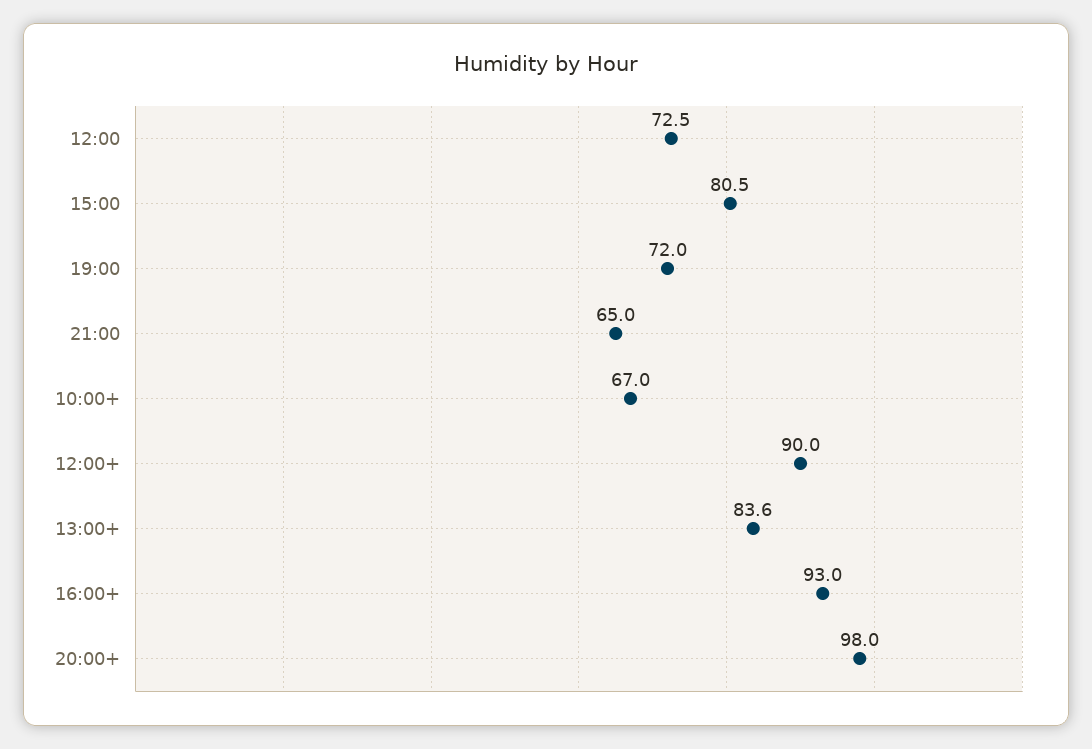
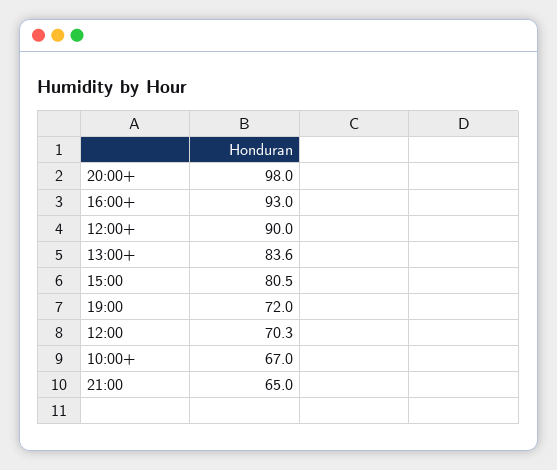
  {
-   "12:00": 72.5,
+   "12:00": 70.3,
    "15:00": 80.5,
    "19:00": 72,
    "21:00": 65,
    "10:00+": 67,
    "12:00+": 90,
    "13:00+": 83.6,
    "16:00+": 93,
    "20:00+": 98
  }

